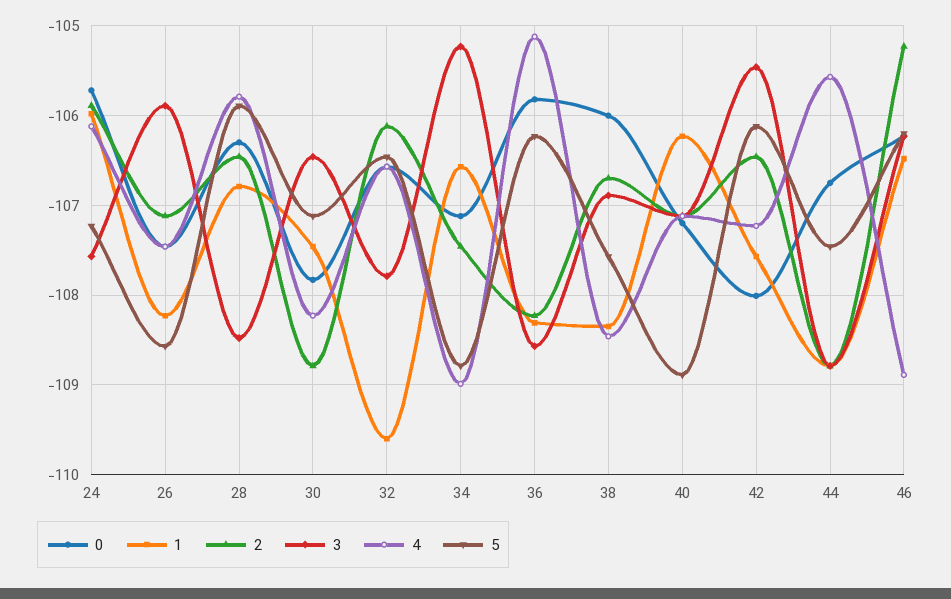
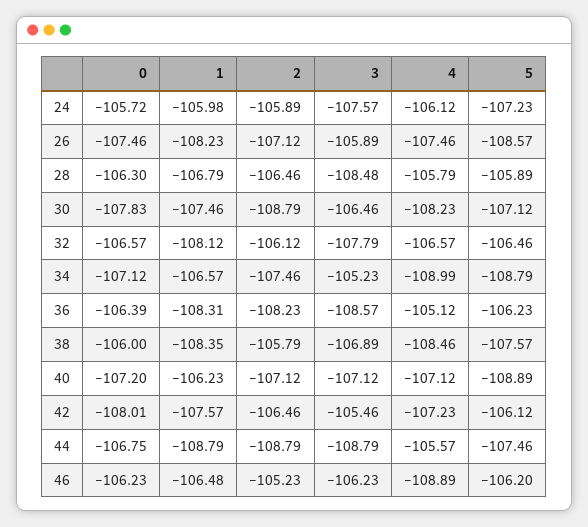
  {
    "0": {
      "24": -105.72,
      "26": -107.46,
      "28": -106.3,
      "30": -107.83,
      "32": -106.57,
      "34": -107.12,
-     "36": -105.8,
+     "36": -106.39,
      "38": -106,
      "40": -107.2,
      "42": -108.01,
      "44": -106.75,
      "46": -106.23
    },
    "1": {
      "24": -105.98,
      "26": -108.23,
      "28": -106.79,
      "30": -107.46,
-     "32": -109.6,
+     "32": -108.12,
      "34": -106.57,
      "36": -108.31,
      "38": -108.35,
      "40": -106.23,
      "42": -107.57,
      "44": -108.79,
      "46": -106.48
    },
    "2": {
      "24": -105.89,
      "26": -107.12,
      "28": -106.46,
      "30": -108.79,
      "32": -106.12,
      "34": -107.46,
      "36": -108.23,
-     "38": -106.7,
+     "38": -105.79,
      "40": -107.12,
      "42": -106.46,
      "44": -108.79,
      "46": -105.23
    },
    "3": {
      "24": -107.57,
      "26": -105.89,
      "28": -108.48,
      "30": -106.46,
      "32": -107.79,
      "34": -105.23,
      "36": -108.57,
      "38": -106.89,
      "40": -107.12,
      "42": -105.46,
      "44": -108.79,
      "46": -106.23
    },
    "4": {
      "24": -106.12,
      "26": -107.46,
      "28": -105.79,
      "30": -108.23,
      "32": -106.57,
      "34": -108.99,
      "36": -105.12,
      "38": -108.46,
      "40": -107.12,
      "42": -107.23,
      "44": -105.57,
      "46": -108.89
    },
    "5": {
      "24": -107.23,
      "26": -108.57,
      "28": -105.89,
      "30": -107.12,
      "32": -106.46,
      "34": -108.79,
      "36": -106.23,
      "38": -107.57,
      "40": -108.89,
      "42": -106.12,
      "44": -107.46,
      "46": -106.2
    }
  }

